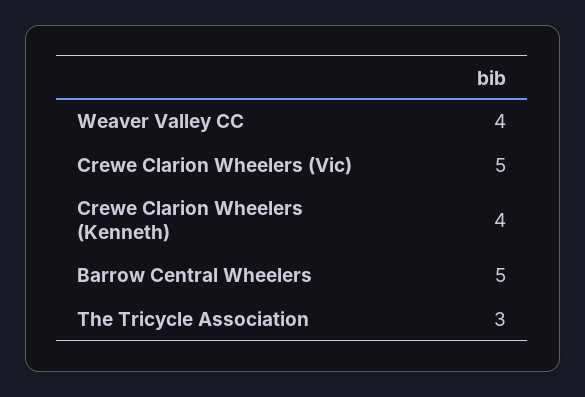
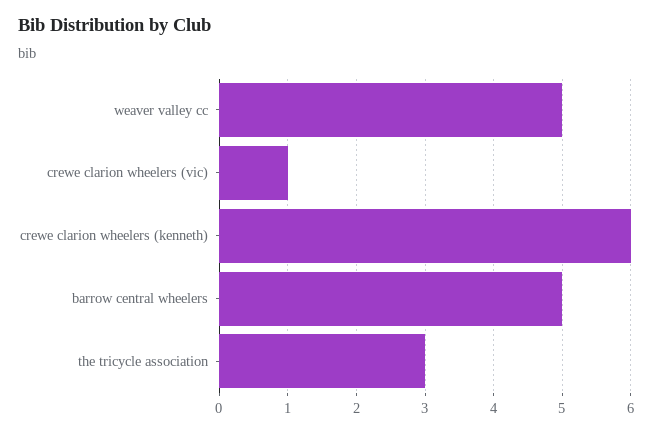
  {
-   "Weaver Valley CC": 4,
+   "Weaver Valley CC": 5,
-   "Crewe Clarion Wheelers (Vic)": 5,
+   "Crewe Clarion Wheelers (Vic)": 1,
-   "Crewe Clarion Wheelers (Kenneth)": 4,
+   "Crewe Clarion Wheelers (Kenneth)": 6,
    "Barrow Central Wheelers": 5,
    "The Tricycle Association": 3
  }

